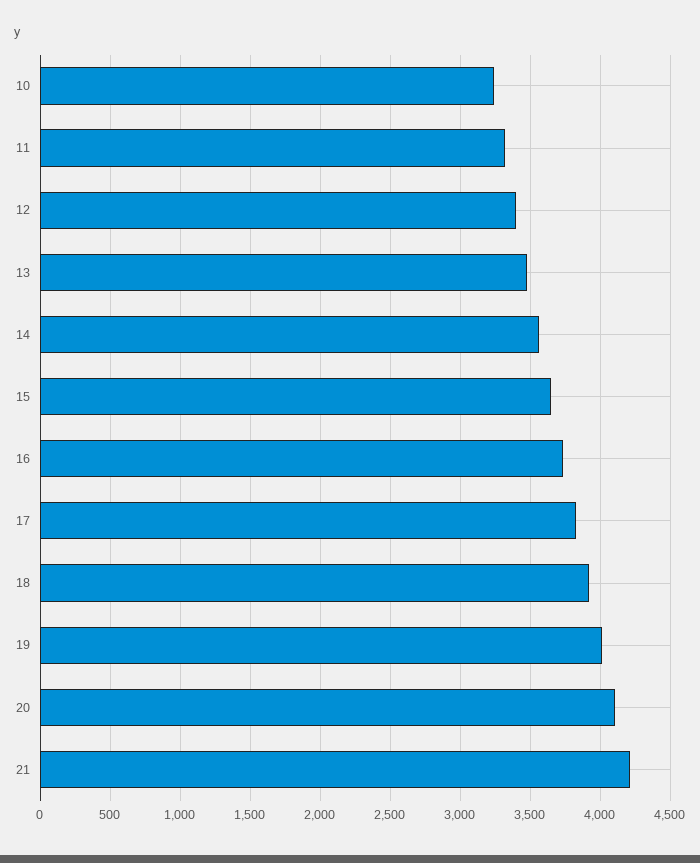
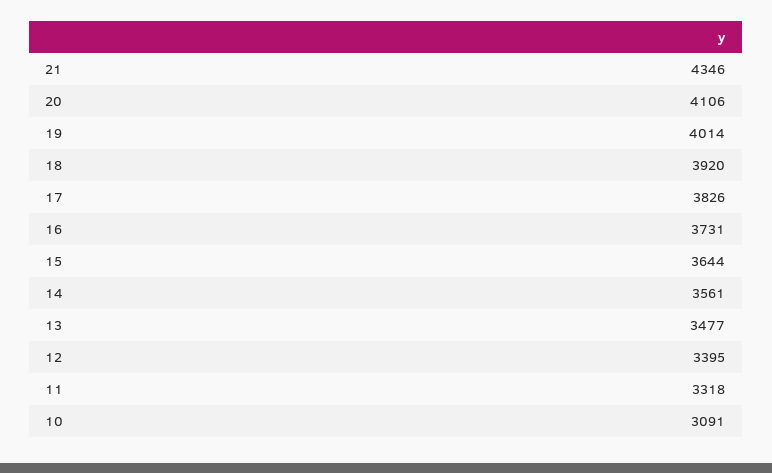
  {
-   "10": 3250,
+   "10": 3091,
    "11": 3318,
    "12": 3395,
    "13": 3477,
    "14": 3561,
    "15": 3644,
    "16": 3731,
    "17": 3826,
    "18": 3920,
    "19": 4014,
    "20": 4106,
-   "21": 4200
+   "21": 4346
  }

